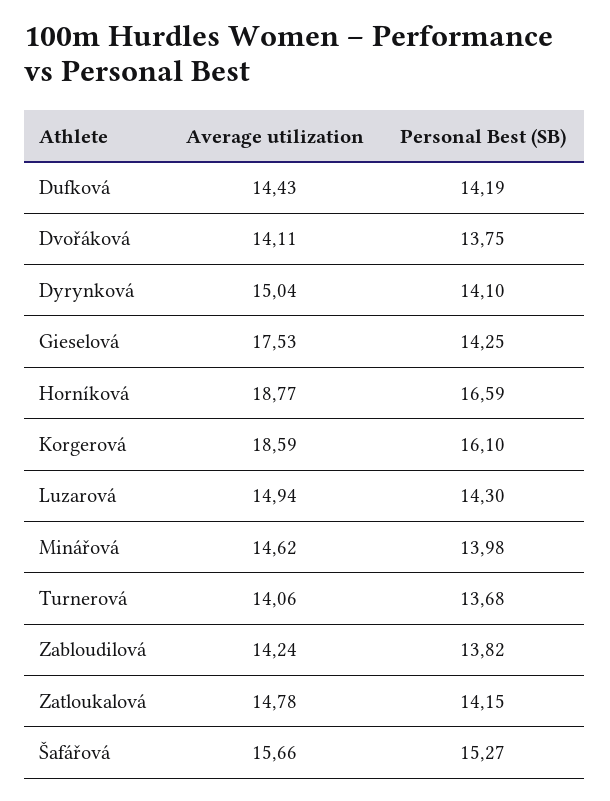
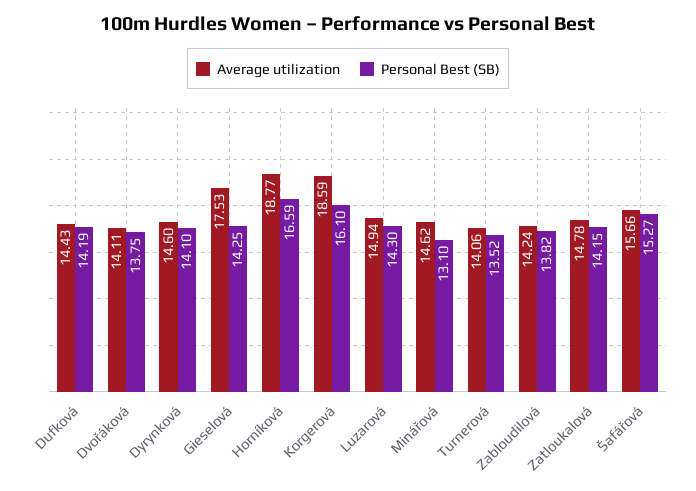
  {
    "Average utilization": {
      "Dufková": 14.43,
      "Dvořáková": 14.11,
-     "Dyrynková": 15.04,
+     "Dyrynková": 14.6,
      "Gieselová": 17.53,
      "Horníková": 18.77,
      "Korgerová": 18.59,
      "Luzarová": 14.94,
      "Minářová": 14.62,
      "Turnerová": 14.06,
      "Zabloudilová": 14.24,
      "Zatloukalová": 14.78,
      "Šafářová": 15.66
    },
    "Personal Best (SB)": {
      "Dufková": 14.19,
      "Dvořáková": 13.75,
      "Dyrynková": 14.1,
      "Gieselová": 14.25,
      "Horníková": 16.59,
      "Korgerová": 16.1,
      "Luzarová": 14.3,
-     "Minářová": 13.98,
+     "Minářová": 13.1,
-     "Turnerová": 13.68,
+     "Turnerová": 13.52,
      "Zabloudilová": 13.82,
      "Zatloukalová": 14.15,
      "Šafářová": 15.27
    }
  }

